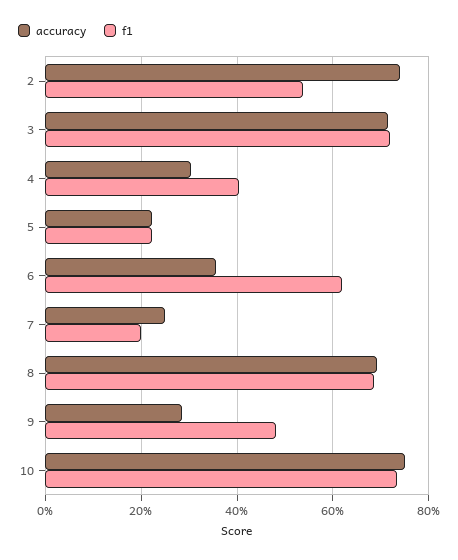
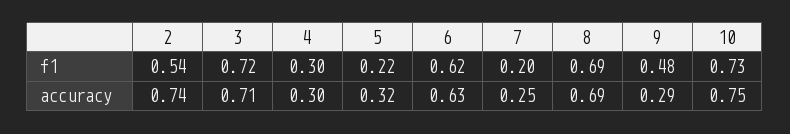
  {
    "accuracy": {
      "2": 0.74,
      "3": 0.71,
      "4": 0.3,
-     "5": 0.22,
+     "5": 0.32,
-     "6": 0.36,
+     "6": 0.63,
      "7": 0.25,
      "8": 0.69,
      "9": 0.29,
      "10": 0.75
    },
    "f1": {
      "2": 0.54,
      "3": 0.72,
-     "4": 0.4,
+     "4": 0.3,
      "5": 0.22,
      "6": 0.62,
      "7": 0.2,
      "8": 0.69,
      "9": 0.48,
      "10": 0.73
    }
  }

